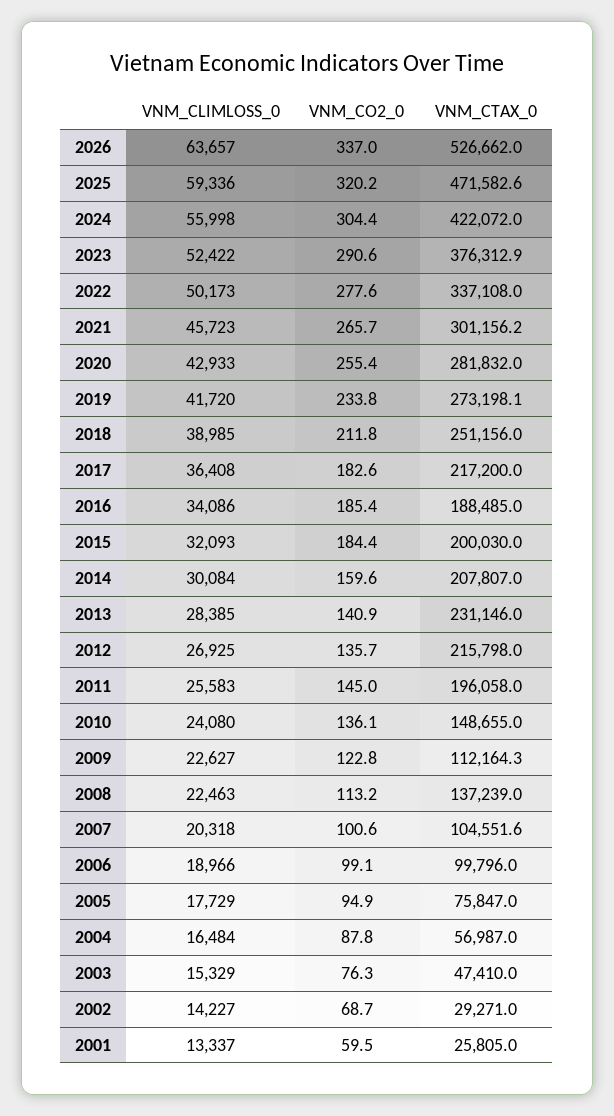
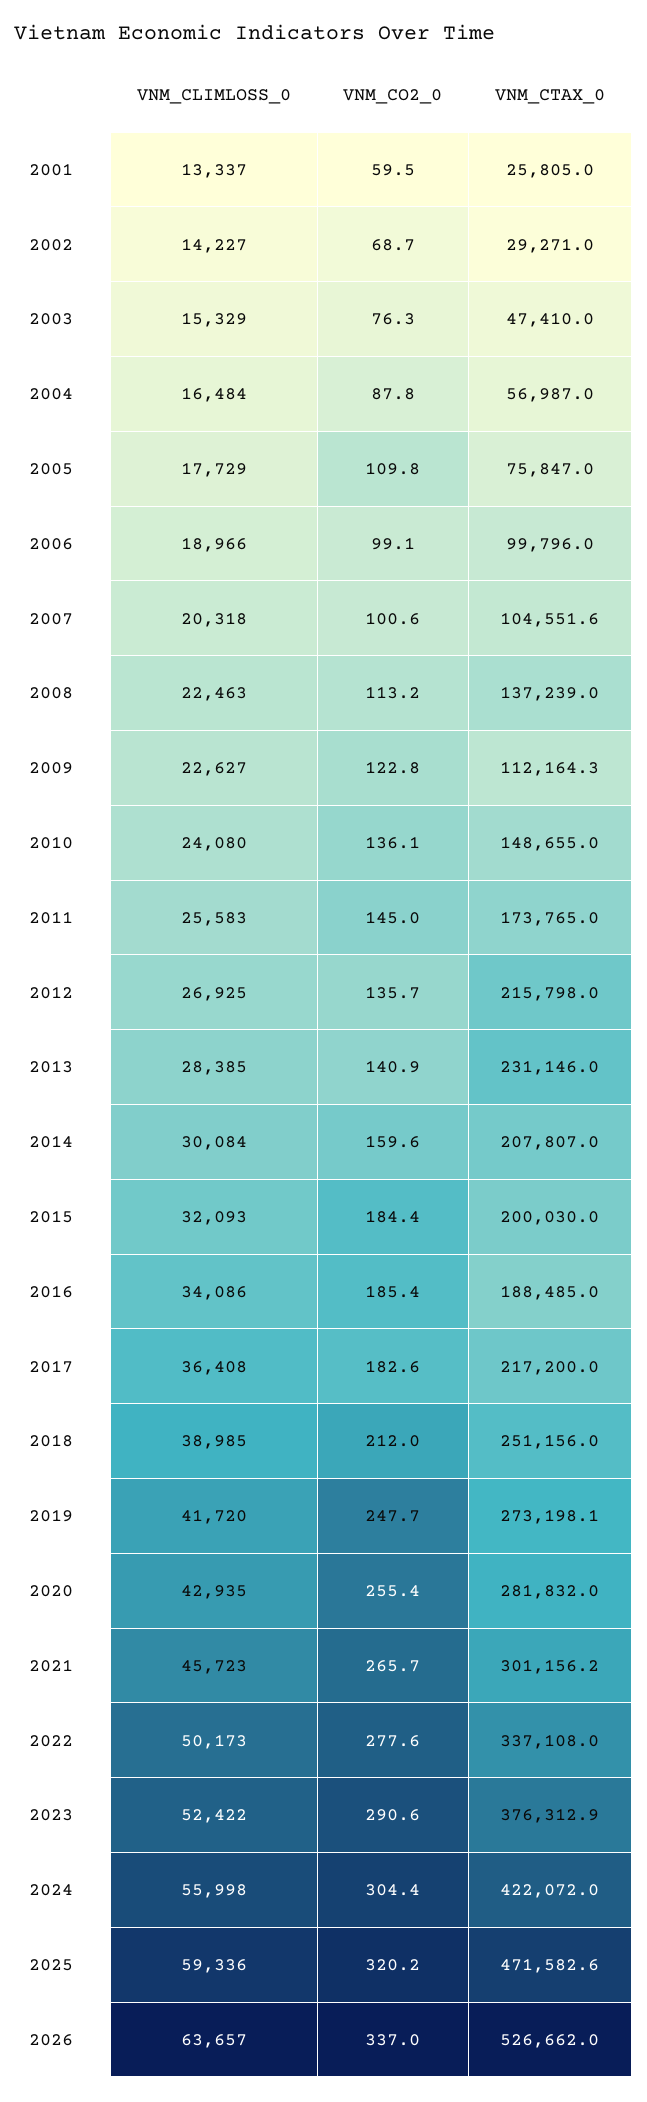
  {
    "VNM_CLIMLOSS_0": {
      "2026": 63657,
      "2025": 59336,
      "2024": 55998,
      "2023": 52422,
      "2022": 50173,
      "2021": 45723,
-     "2020": 42933,
+     "2020": 42935,
      "2019": 41720,
      "2018": 38985,
      "2017": 36408,
      "2016": 34086,
      "2015": 32093,
      "2014": 30084,
      "2013": 28385,
      "2012": 26925,
      "2011": 25583,
      "2010": 24080,
      "2009": 22627,
      "2008": 22463,
      "2007": 20318,
      "2006": 18966,
      "2005": 17729,
      "2004": 16484,
      "2003": 15329,
      "2002": 14227,
      "2001": 13337
    },
    "VNM_CO2_0": {
      "2026": 337,
      "2025": 320.2,
      "2024": 304.4,
      "2023": 290.6,
      "2022": 277.6,
      "2021": 265.7,
      "2020": 255.4,
-     "2019": 233.8,
+     "2019": 247.7,
-     "2018": 211.8,
+     "2018": 212,
      "2017": 182.6,
      "2016": 185.4,
      "2015": 184.4,
      "2014": 159.6,
      "2013": 140.9,
      "2012": 135.7,
      "2011": 145,
      "2010": 136.1,
      "2009": 122.8,
      "2008": 113.2,
      "2007": 100.6,
      "2006": 99.1,
-     "2005": 94.9,
+     "2005": 109.8,
      "2004": 87.8,
      "2003": 76.3,
      "2002": 68.7,
      "2001": 59.5
    },
    "VNM_CTAX_0": {
      "2026": 526662,
      "2025": 471582.6,
      "2024": 422072,
      "2023": 376312.9,
      "2022": 337108,
      "2021": 301156.2,
      "2020": 281832,
      "2019": 273198.1,
      "2018": 251156,
      "2017": 217200,
      "2016": 188485,
      "2015": 200030,
      "2014": 207807,
      "2013": 231146,
      "2012": 215798,
-     "2011": 196058,
+     "2011": 173765,
      "2010": 148655,
      "2009": 112164.3,
      "2008": 137239,
      "2007": 104551.6,
      "2006": 99796,
      "2005": 75847,
      "2004": 56987,
      "2003": 47410,
      "2002": 29271,
      "2001": 25805
    }
  }

